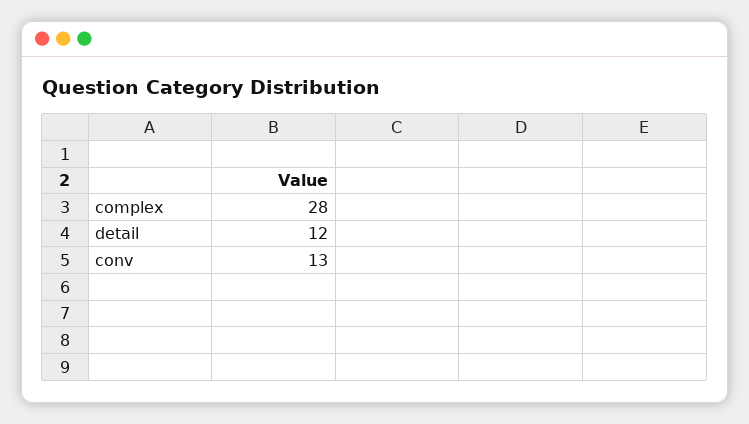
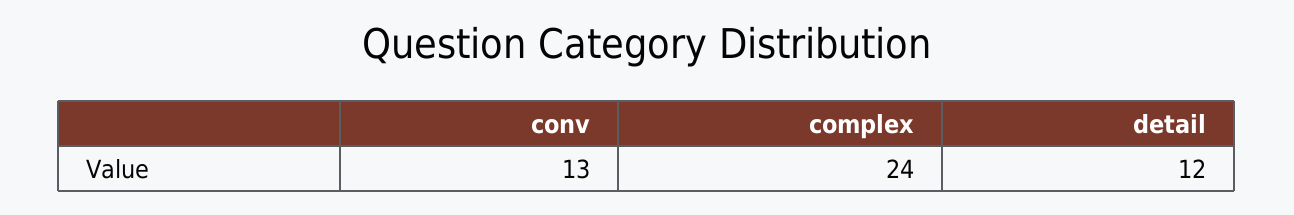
  {
-   "complex": 28,
+   "complex": 24,
    "detail": 12,
    "conv": 13
  }

